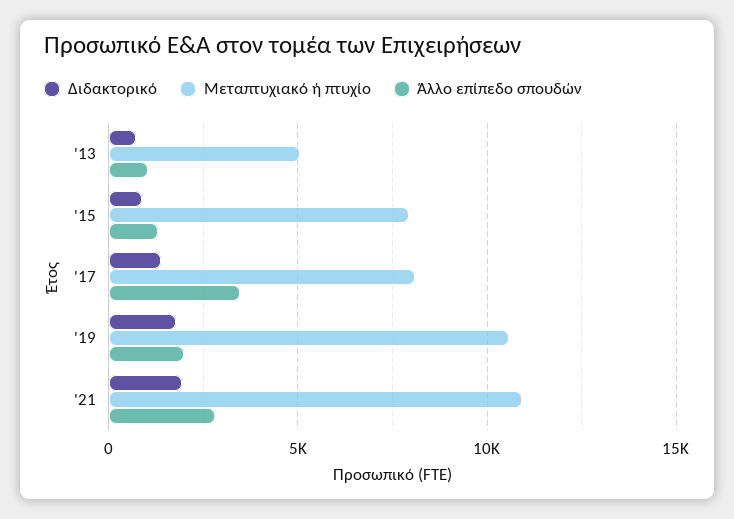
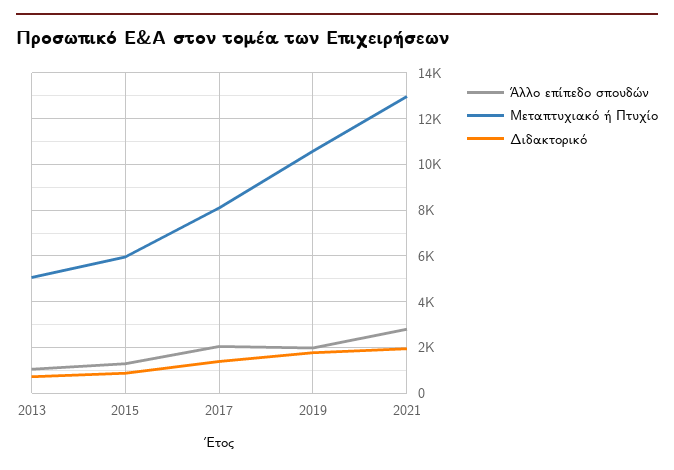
  {
    "Διδακτορικό": {
      "'13": 500,
      "'15": 1000,
      "'17": 1500,
      "'19": 2000,
      "'21": 2000
    },
    "Μεταπτυχιακό ή πτυχίο": {
      "'13": 5000,
-     "'15": 8000,
+     "'15": 6000,
      "'17": 8000,
      "'19": 10500,
-     "'21": 11000
+     "'21": 13000
    },
    "Άλλο επίπεδο σπουδών": {
      "'13": 1000,
      "'15": 1500,
-     "'17": 3500,
+     "'17": 2000,
      "'19": 2000,
      "'21": 3000
    }
  }

